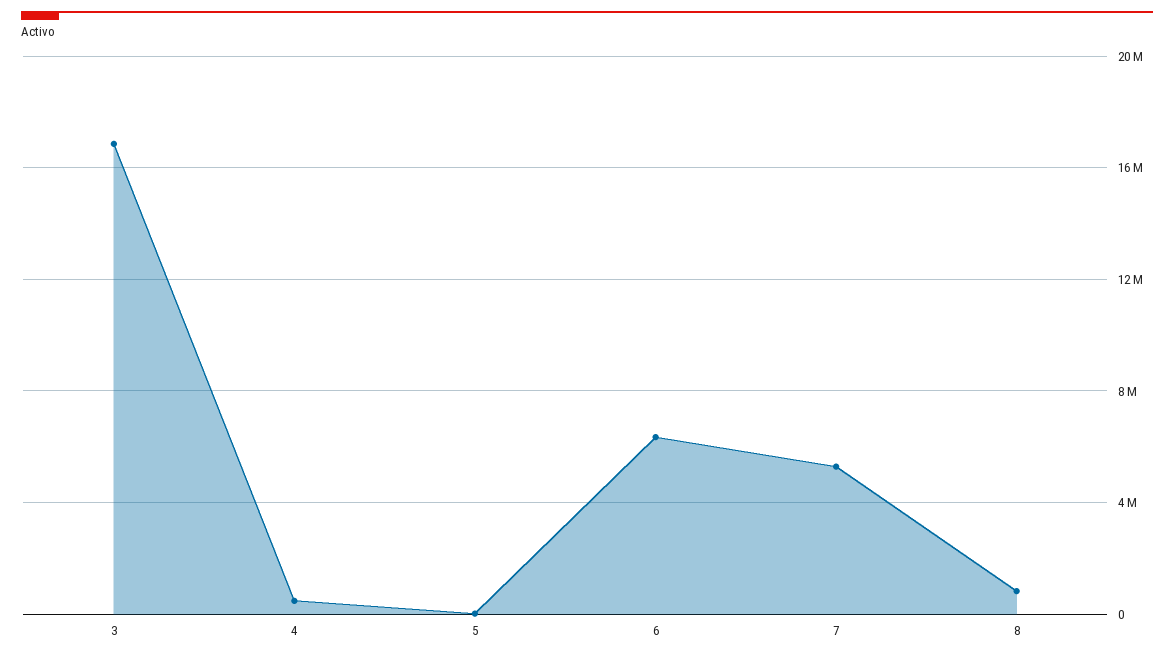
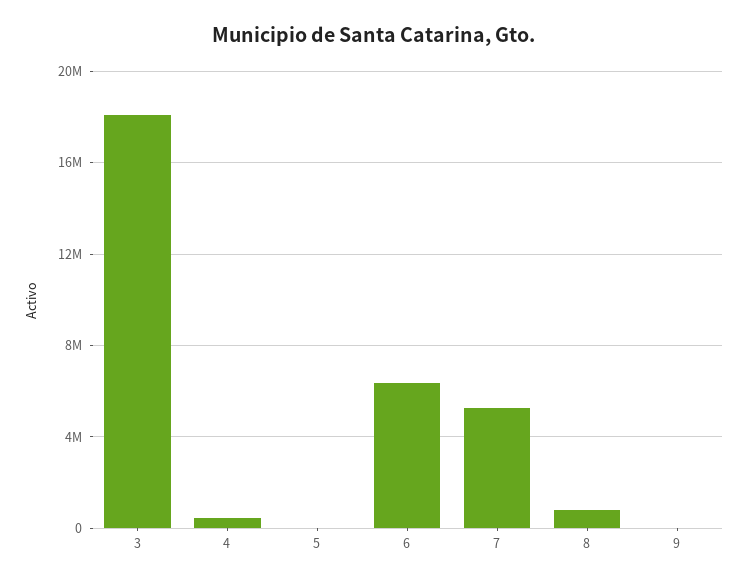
  {
-   "3": 17000000,
+   "3": 18000000,
    "4": 500000,
    "5": 0,
    "6": 6500000,
    "7": 5500000,
-   "8": 1000000
+   "8": 1000000,
+   "9": 0
  }

